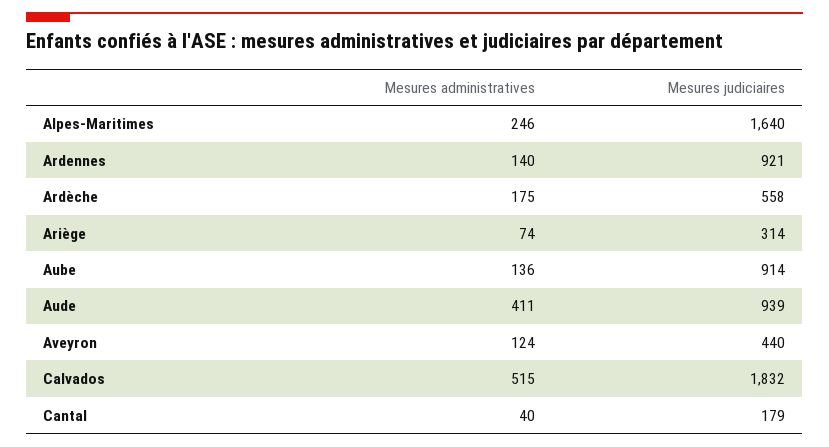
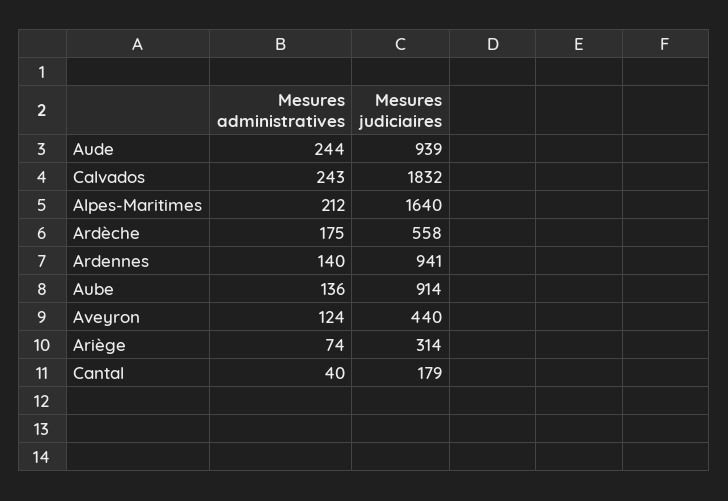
  {
    "Mesures administratives": {
-     "Alpes-Maritimes": 246,
+     "Alpes-Maritimes": 212,
      "Ardennes": 140,
      "Ardèche": 175,
      "Ariège": 74,
      "Aube": 136,
-     "Aude": 411,
+     "Aude": 244,
      "Aveyron": 124,
-     "Calvados": 515,
+     "Calvados": 243,
      "Cantal": 40
    },
    "Mesures judiciaires": {
      "Alpes-Maritimes": 1640,
-     "Ardennes": 921,
+     "Ardennes": 941,
      "Ardèche": 558,
      "Ariège": 314,
      "Aube": 914,
      "Aude": 939,
      "Aveyron": 440,
      "Calvados": 1832,
      "Cantal": 179
    }
  }

